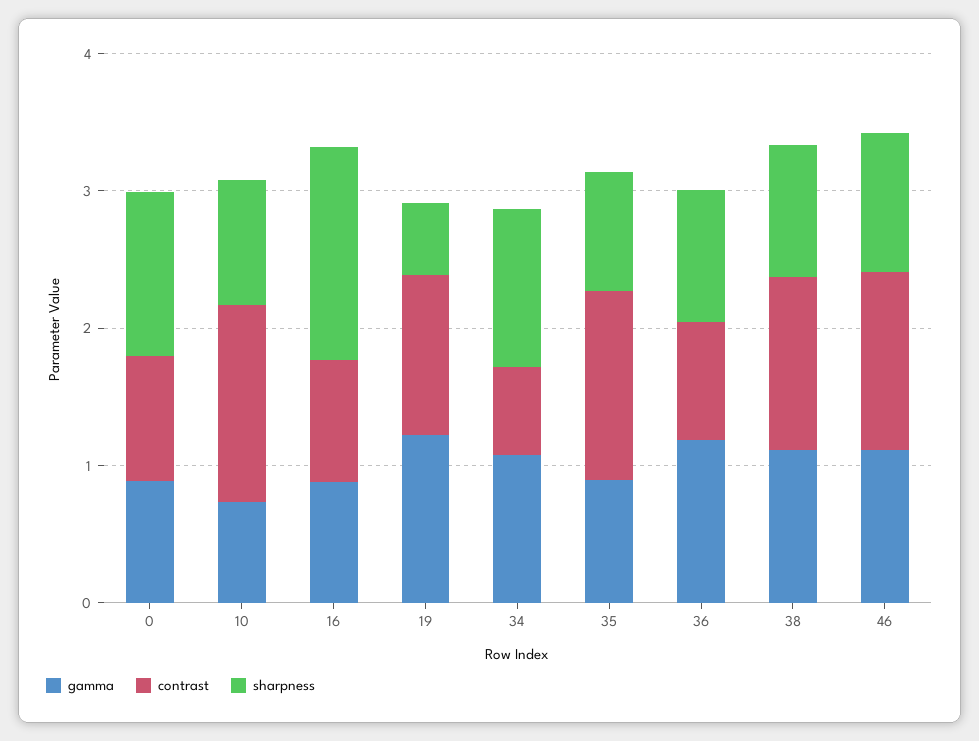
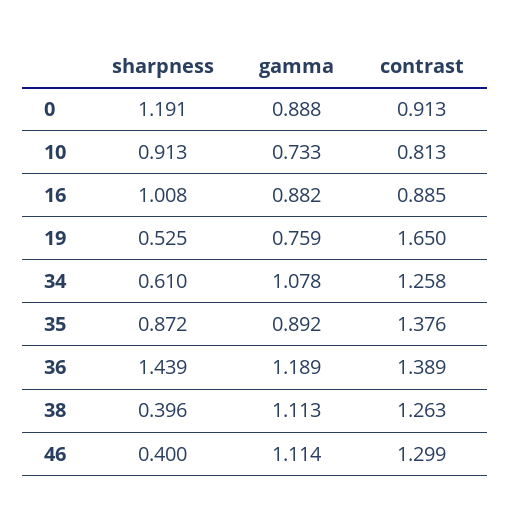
  {
    "gamma": {
      "0": 0.888,
      "10": 0.733,
      "16": 0.882,
-     "19": 1.2,
+     "19": 0.759,
      "34": 1.078,
      "35": 0.892,
      "36": 1.189,
      "38": 1.113,
      "46": 1.114
    },
    "contrast": {
      "0": 0.913,
-     "10": 1.4,
+     "10": 0.813,
      "16": 0.885,
-     "19": 1.2,
+     "19": 1.65,
-     "34": 0.6,
+     "34": 1.258,
      "35": 1.376,
-     "36": 0.8,
+     "36": 1.389,
      "38": 1.263,
      "46": 1.299
    },
    "sharpness": {
      "0": 1.191,
      "10": 0.913,
-     "16": 1.6,
+     "16": 1.008,
      "19": 0.525,
-     "34": 1.2,
+     "34": 0.61,
      "35": 0.872,
-     "36": 1,
+     "36": 1.439,
-     "38": 1,
+     "38": 0.396,
-     "46": 1
+     "46": 0.4
    }
  }

